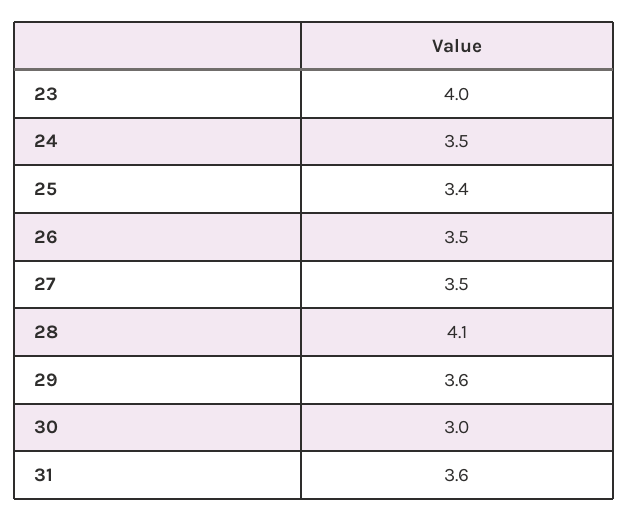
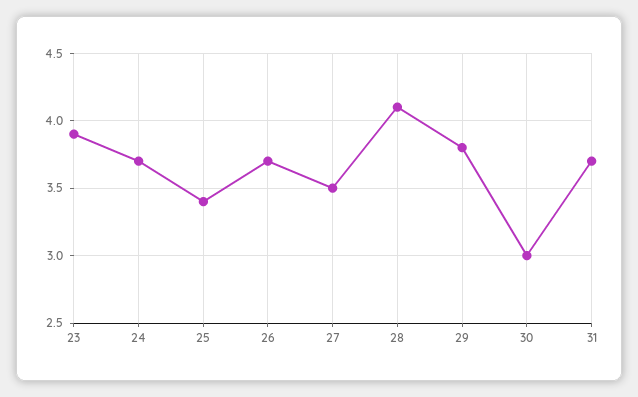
  {
-   "23": 4,
+   "23": 3.9,
-   "24": 3.5,
+   "24": 3.7,
    "25": 3.4,
-   "26": 3.5,
+   "26": 3.7,
    "27": 3.5,
    "28": 4.1,
-   "29": 3.6,
+   "29": 3.8,
    "30": 3,
-   "31": 3.6
+   "31": 3.7
  }

